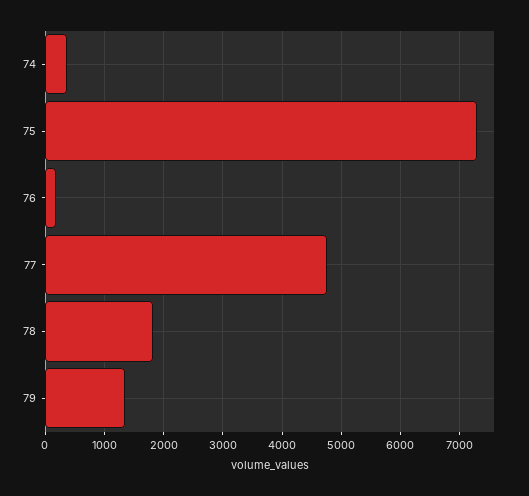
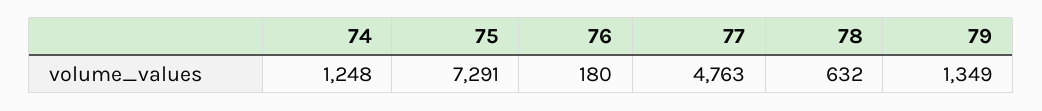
  {
-   "74": 400,
+   "74": 1248,
    "75": 7291,
    "76": 180,
    "77": 4763,
-   "78": 1800,
+   "78": 632,
    "79": 1349
  }

